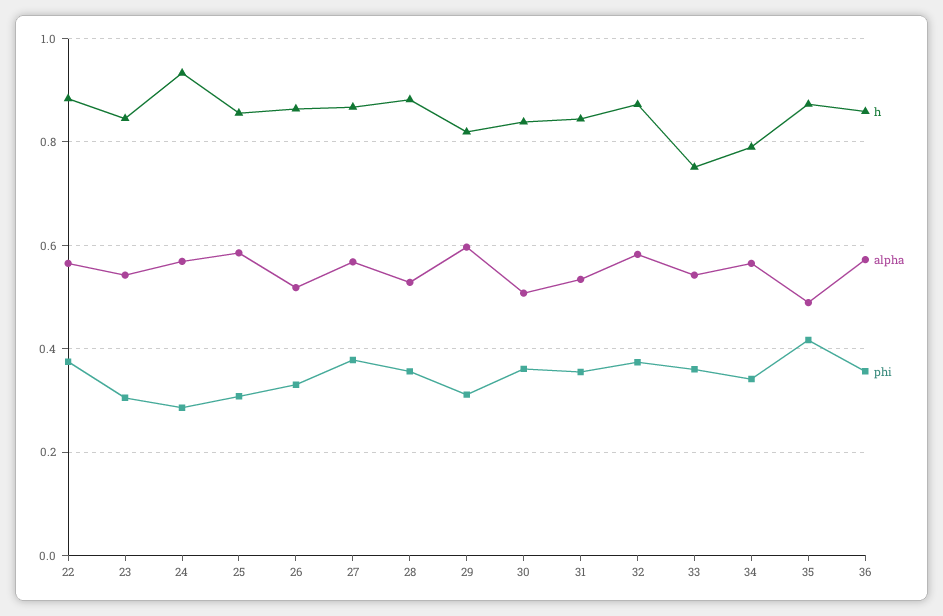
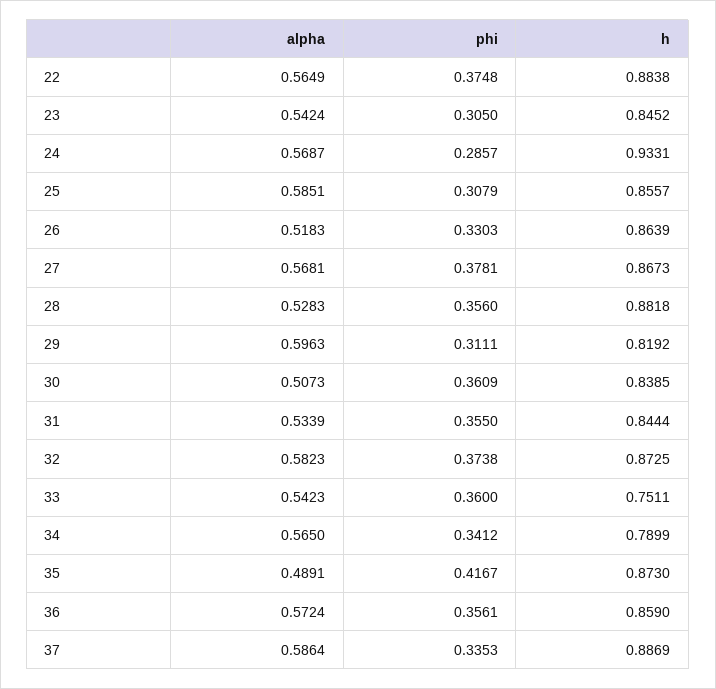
  {
    "h": {
      "22": 0.8838,
      "23": 0.8452,
      "24": 0.9331,
      "25": 0.8557,
      "26": 0.8639,
      "27": 0.8673,
      "28": 0.8818,
      "29": 0.8192,
      "30": 0.8385,
      "31": 0.8444,
      "32": 0.8725,
      "33": 0.7511,
      "34": 0.7899,
      "35": 0.873,
-     "36": 0.859
+     "36": 0.859,
+     "37": 0.8869
    },
    "alpha": {
      "22": 0.5649,
      "23": 0.5424,
      "24": 0.5687,
      "25": 0.5851,
      "26": 0.5183,
      "27": 0.5681,
      "28": 0.5283,
      "29": 0.5963,
      "30": 0.5073,
      "31": 0.5339,
      "32": 0.5823,
      "33": 0.5423,
      "34": 0.565,
      "35": 0.4891,
-     "36": 0.5724
+     "36": 0.5724,
+     "37": 0.5864
    },
    "phi": {
      "22": 0.3748,
      "23": 0.305,
      "24": 0.2857,
      "25": 0.3079,
      "26": 0.3303,
      "27": 0.3781,
      "28": 0.356,
      "29": 0.3111,
      "30": 0.3609,
      "31": 0.355,
      "32": 0.3738,
      "33": 0.36,
      "34": 0.3412,
      "35": 0.4167,
-     "36": 0.3561
+     "36": 0.3561,
+     "37": 0.3353
    }
  }

